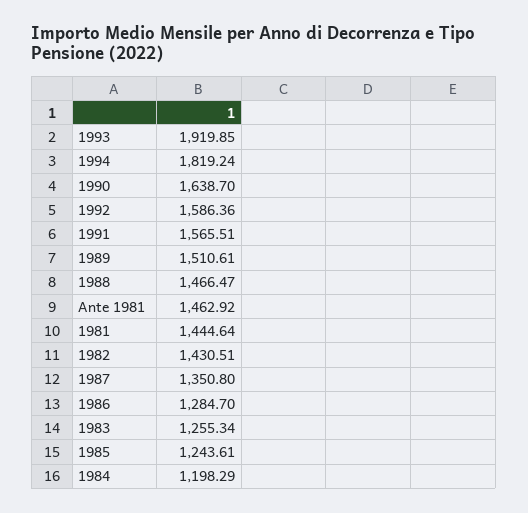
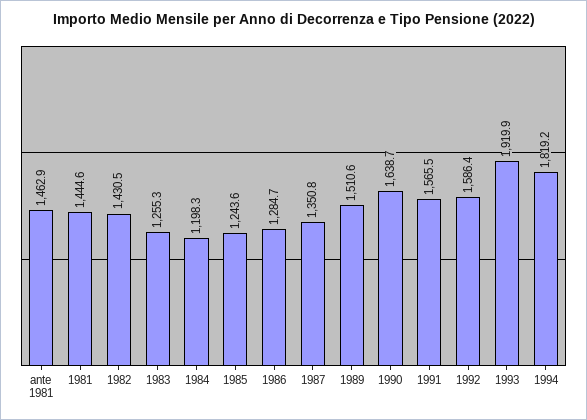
  {
    "1993": 1919.85,
    "1994": 1819.24,
    "1990": 1638.7,
    "1992": 1586.36,
    "1991": 1565.51,
    "1989": 1510.61,
-   "1988": 1466.47,
    "Ante 1981": 1462.92,
    "1981": 1444.64,
    "1982": 1430.51,
    "1987": 1350.8,
    "1986": 1284.7,
    "1983": 1255.34,
    "1985": 1243.61,
    "1984": 1198.29
  }

